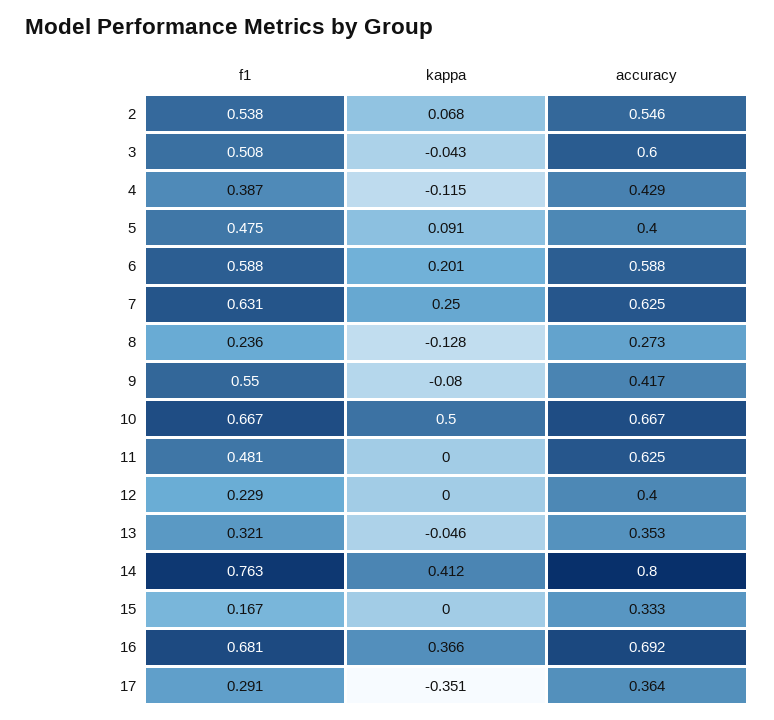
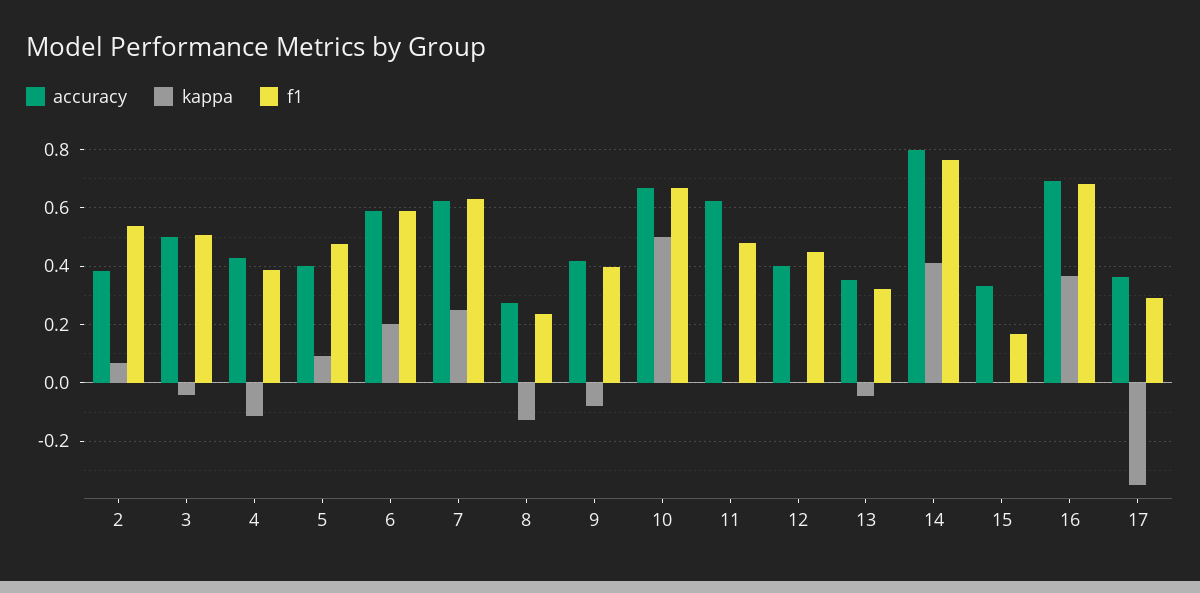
  {
    "f1": {
      "2": 0.538,
      "3": 0.508,
      "4": 0.387,
      "5": 0.475,
      "6": 0.588,
      "7": 0.631,
      "8": 0.236,
-     "9": 0.55,
+     "9": 0.4,
      "10": 0.667,
      "11": 0.481,
-     "12": 0.229,
+     "12": 0.45,
      "13": 0.321,
      "14": 0.763,
      "15": 0.167,
      "16": 0.681,
      "17": 0.291
    },
    "kappa": {
      "2": 0.068,
      "3": -0.043,
      "4": -0.115,
      "5": 0.091,
      "6": 0.201,
      "7": 0.25,
      "8": -0.128,
      "9": -0.08,
      "10": 0.5,
      "11": 0,
      "12": 0,
      "13": -0.046,
      "14": 0.412,
      "15": 0,
      "16": 0.366,
      "17": -0.351
    },
    "accuracy": {
-     "2": 0.546,
+     "2": 0.375,
-     "3": 0.6,
+     "3": 0.5,
      "4": 0.429,
      "5": 0.4,
      "6": 0.588,
      "7": 0.625,
      "8": 0.273,
      "9": 0.417,
      "10": 0.667,
      "11": 0.625,
      "12": 0.4,
      "13": 0.353,
      "14": 0.8,
      "15": 0.333,
      "16": 0.692,
      "17": 0.364
    }
  }

